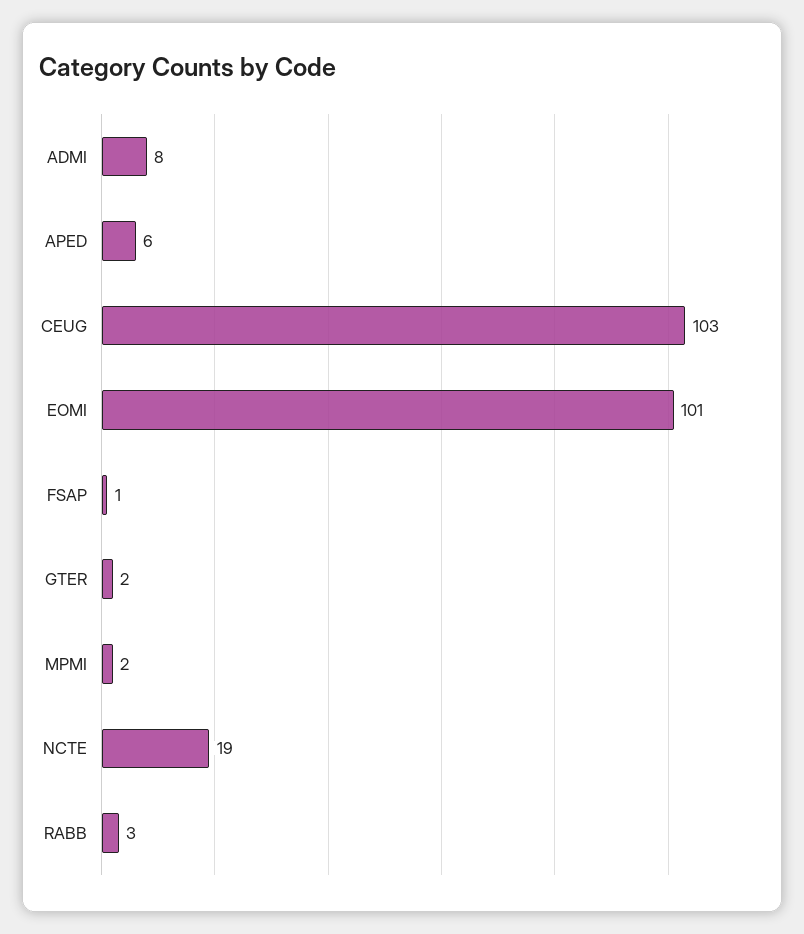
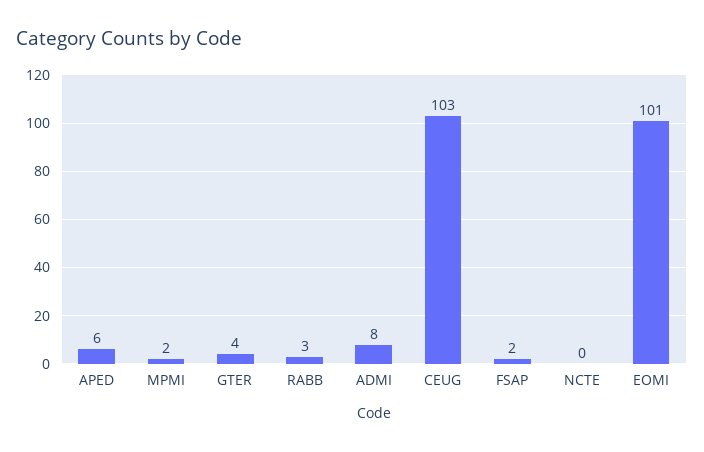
  {
    "ADMI": 8,
    "APED": 6,
    "CEUG": 103,
    "EOMI": 101,
-   "FSAP": 1,
+   "FSAP": 2,
-   "GTER": 2,
+   "GTER": 4,
    "MPMI": 2,
-   "NCTE": 19,
+   "NCTE": 0,
    "RABB": 3
  }

